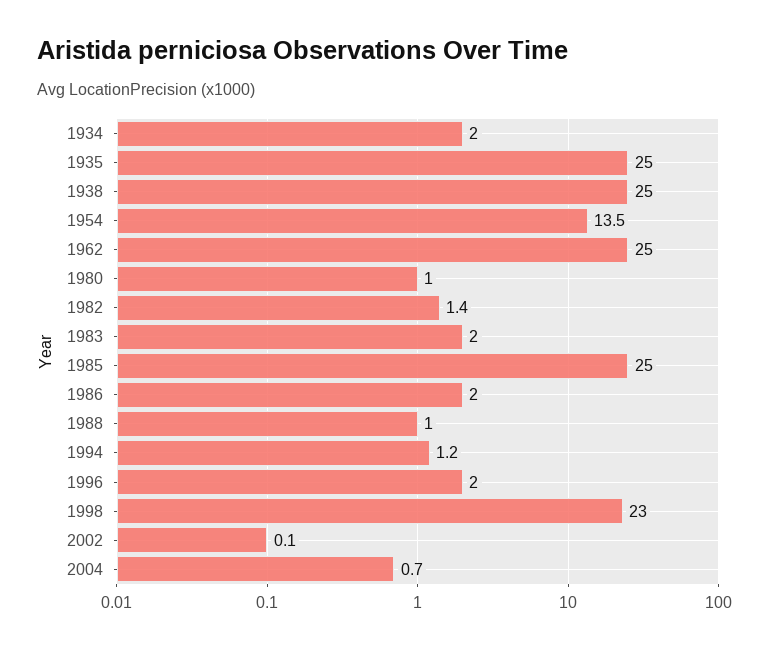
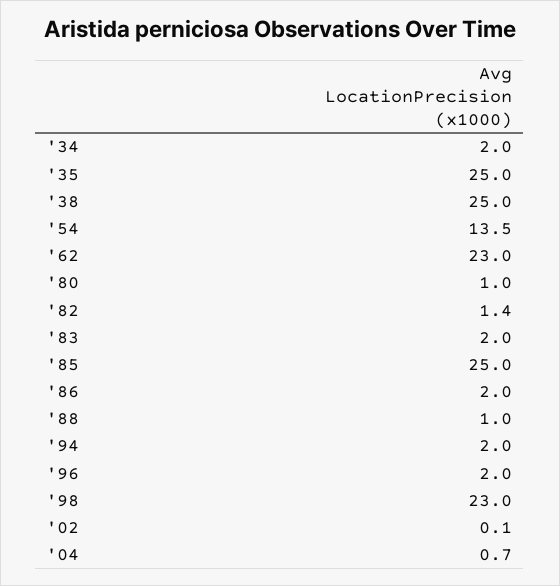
  {
    "1934": 2,
    "1935": 25,
    "1938": 25,
    "1954": 13.5,
-   "1962": 25,
+   "1962": 23,
    "1980": 1,
    "1982": 1.4,
    "1983": 2,
    "1985": 25,
    "1986": 2,
    "1988": 1,
-   "1994": 1.2,
+   "1994": 2,
    "1996": 2,
    "1998": 23,
    "2002": 0.1,
    "2004": 0.7
  }

